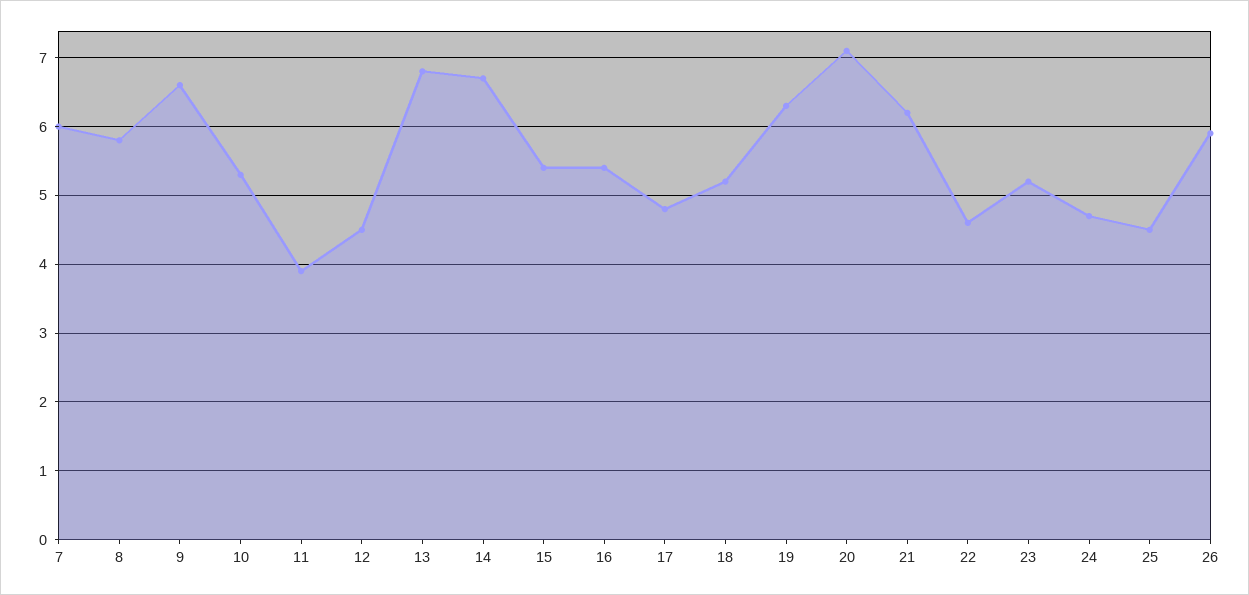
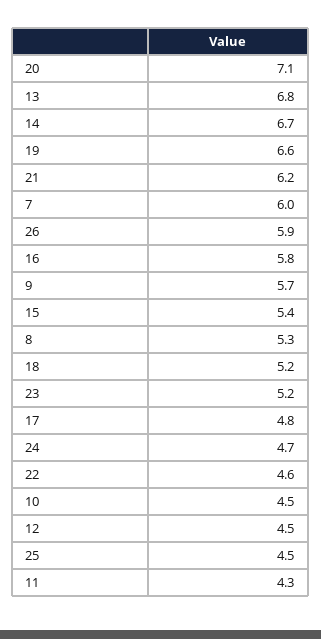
  {
    "7": 6,
-   "8": 5.8,
+   "8": 5.3,
-   "9": 6.6,
+   "9": 5.7,
-   "10": 5.3,
+   "10": 4.5,
-   "11": 3.9,
+   "11": 4.3,
    "12": 4.5,
    "13": 6.8,
    "14": 6.7,
    "15": 5.4,
-   "16": 5.4,
+   "16": 5.8,
    "17": 4.8,
    "18": 5.2,
-   "19": 6.3,
+   "19": 6.6,
    "20": 7.1,
    "21": 6.2,
    "22": 4.6,
    "23": 5.2,
    "24": 4.7,
    "25": 4.5,
    "26": 5.9
  }

